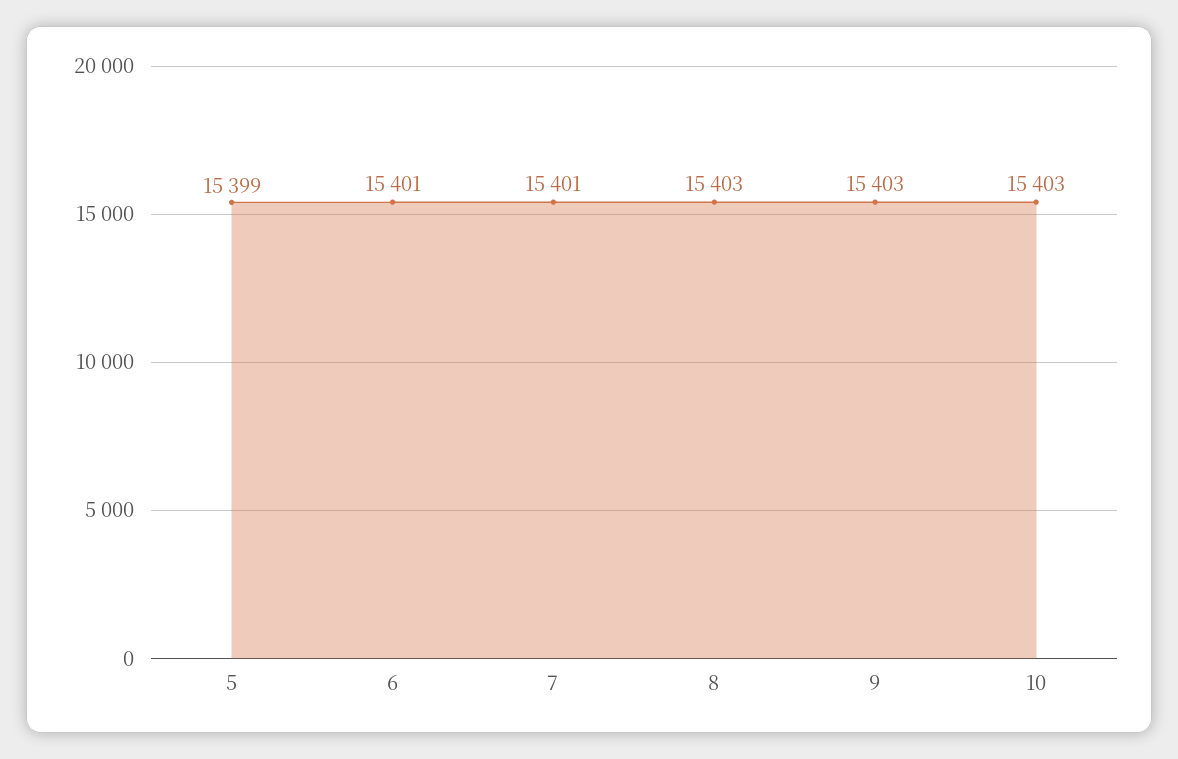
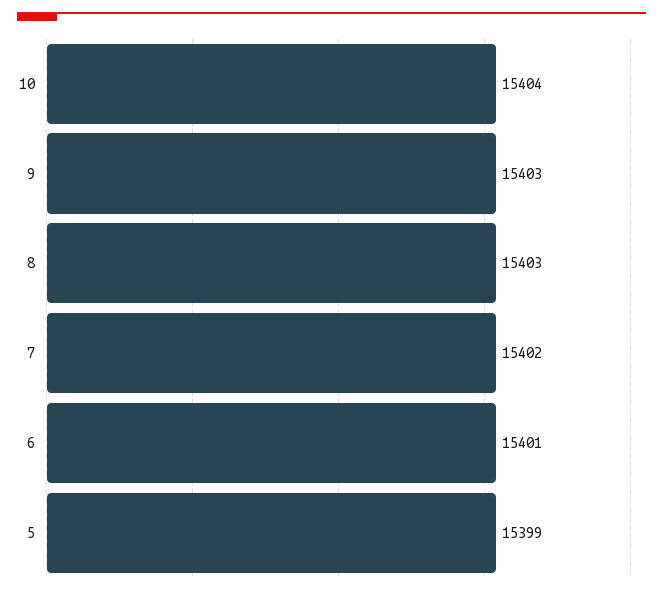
  {
    "5": 15399,
    "6": 15401,
-   "7": 15401,
+   "7": 15402,
    "8": 15403,
    "9": 15403,
-   "10": 15403
+   "10": 15404
  }

